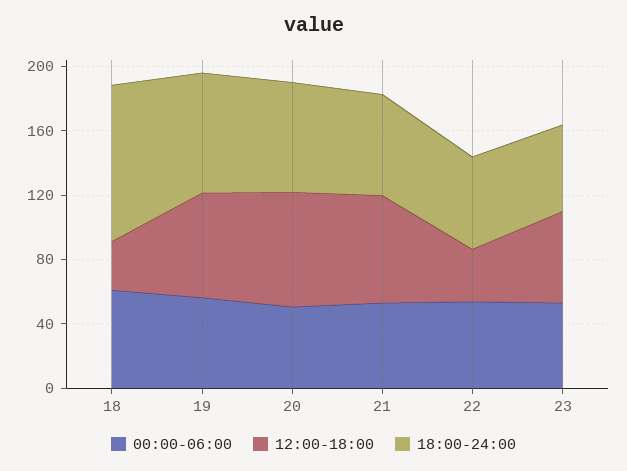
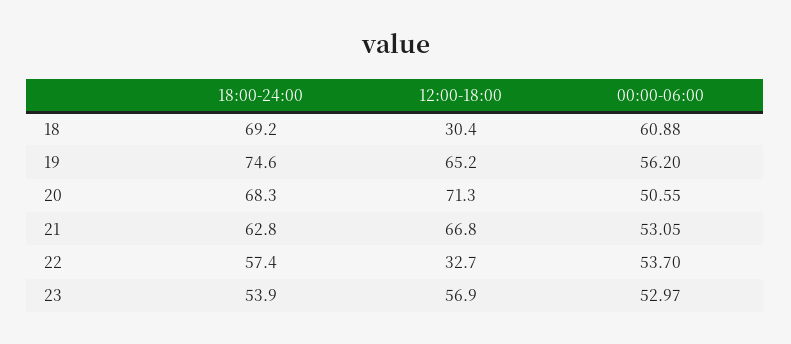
  {
    "00:00-06:00": {
      "18": 60.88,
      "19": 56.2,
      "20": 50.55,
      "21": 53.05,
      "22": 53.7,
      "23": 52.97
    },
    "12:00-18:00": {
      "18": 30.4,
      "19": 65.2,
      "20": 71.3,
      "21": 66.8,
      "22": 32.7,
      "23": 56.9
    },
    "18:00-24:00": {
-     "18": 100,
+     "18": 69.2,
      "19": 74.6,
      "20": 68.3,
      "21": 62.8,
      "22": 57.4,
      "23": 53.9
    }
  }

